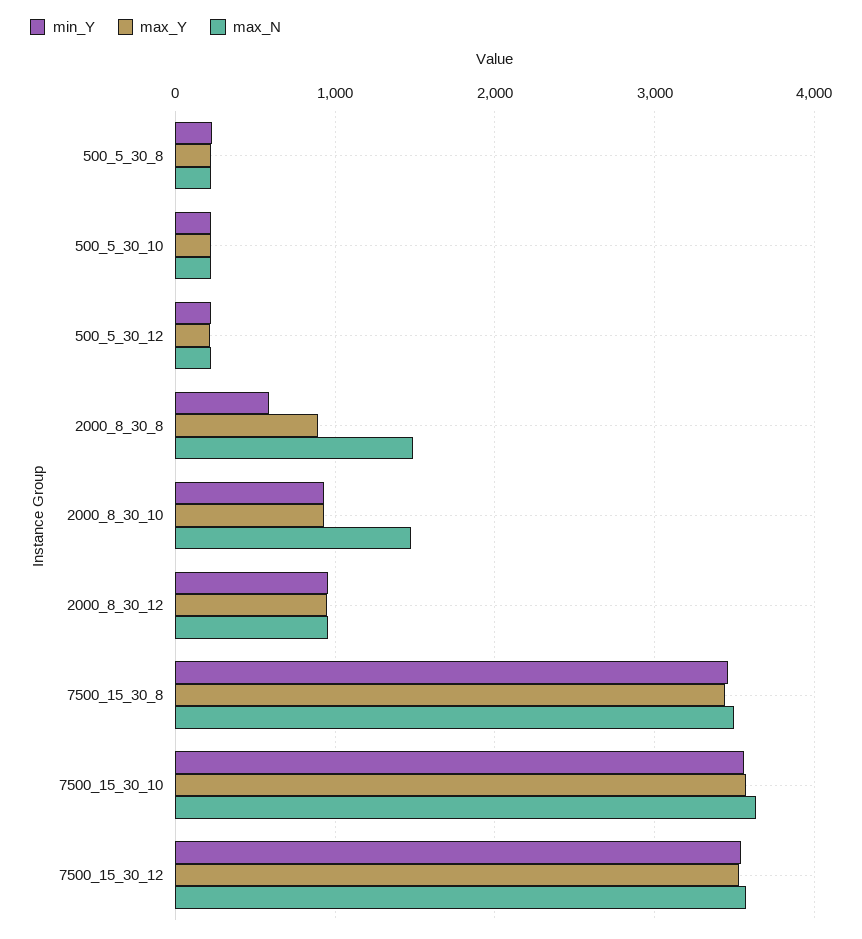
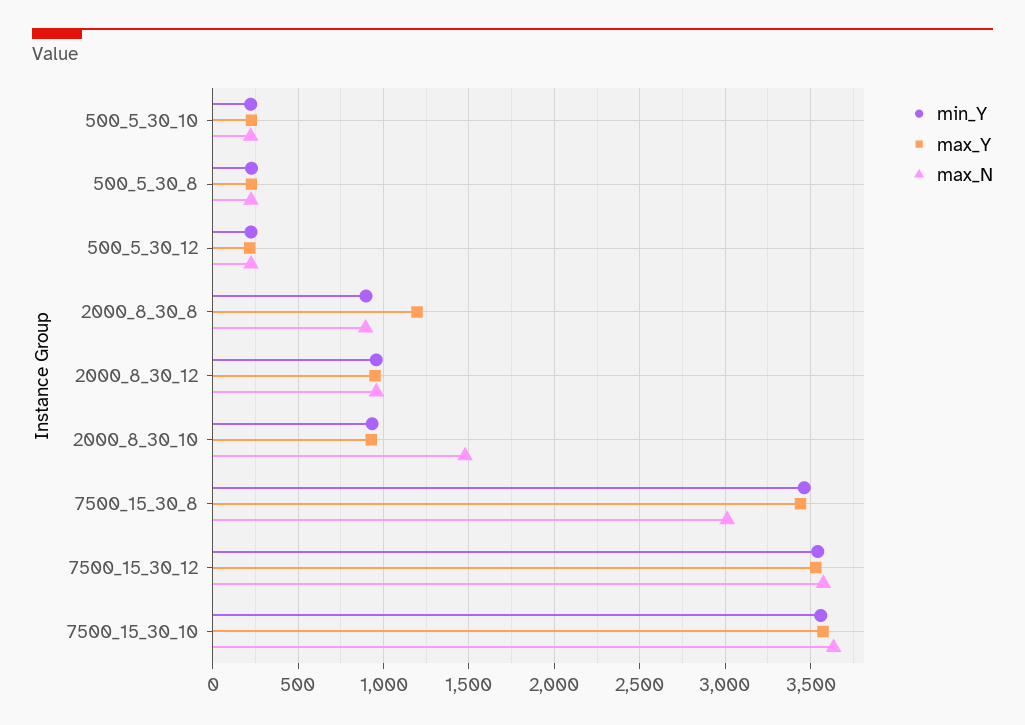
  {
    "min_Y": {
      "500_5_30_8": 250,
      "500_5_30_10": 200,
      "500_5_30_12": 200,
-     "2000_8_30_8": 600,
+     "2000_8_30_8": 900,
      "2000_8_30_10": 950,
      "2000_8_30_12": 950,
      "7500_15_30_8": 3450,
      "7500_15_30_10": 3550,
      "7500_15_30_12": 3550
    },
    "max_Y": {
      "500_5_30_8": 250,
      "500_5_30_10": 250,
      "500_5_30_12": 200,
-     "2000_8_30_8": 900,
+     "2000_8_30_8": 1200,
      "2000_8_30_10": 950,
      "2000_8_30_12": 950,
      "7500_15_30_8": 3450,
      "7500_15_30_10": 3550,
      "7500_15_30_12": 3550
    },
    "max_N": {
      "500_5_30_8": 200,
      "500_5_30_10": 200,
      "500_5_30_12": 200,
-     "2000_8_30_8": 1500,
+     "2000_8_30_8": 900,
      "2000_8_30_10": 1500,
      "2000_8_30_12": 950,
-     "7500_15_30_8": 3500,
+     "7500_15_30_8": 3000,
      "7500_15_30_10": 3650,
      "7500_15_30_12": 3600
    }
  }

